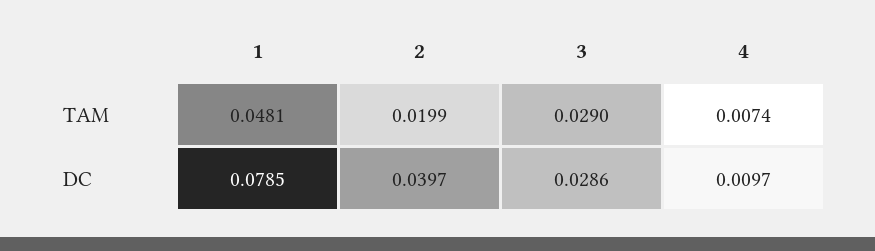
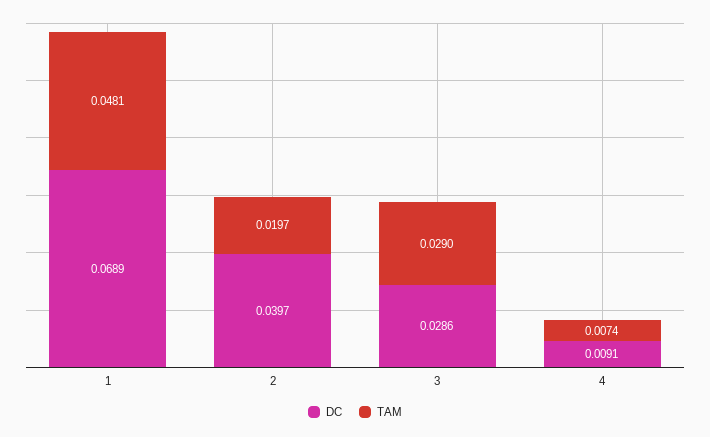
  {
    "TAM": {
      "1": 0.0481,
-     "2": 0.0199,
+     "2": 0.0197,
      "3": 0.029,
      "4": 0.0074
    },
    "DC": {
-     "1": 0.0785,
+     "1": 0.0689,
      "2": 0.0397,
      "3": 0.0286,
-     "4": 0.0097
+     "4": 0.0091
    }
  }

